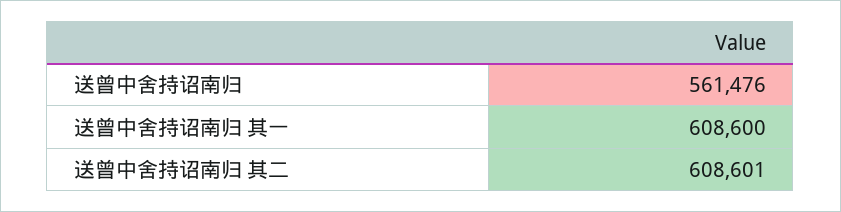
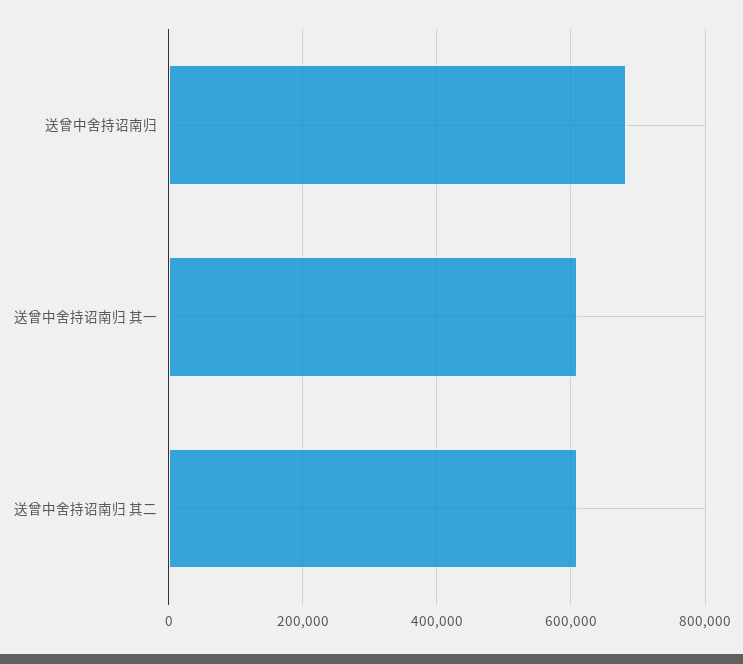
  {
-   "送曾中舍持诏南归": 561476,
+   "送曾中舍持诏南归": 680000,
    "送曾中舍持诏南归 其一": 608600,
    "送曾中舍持诏南归 其二": 608601
  }

